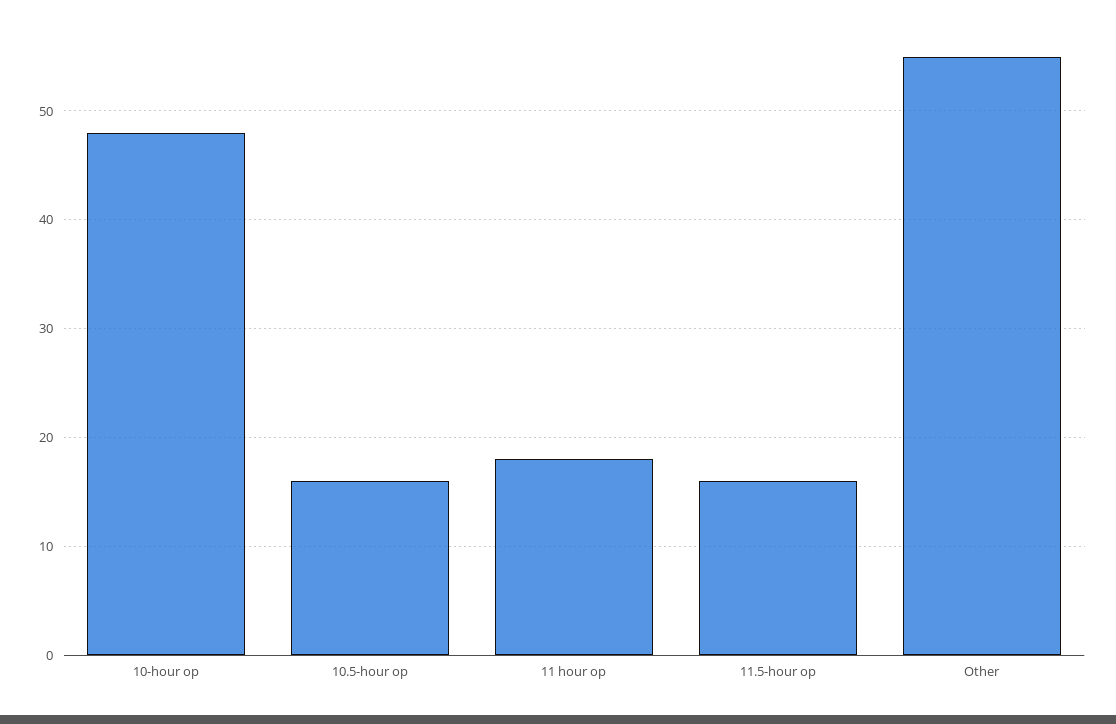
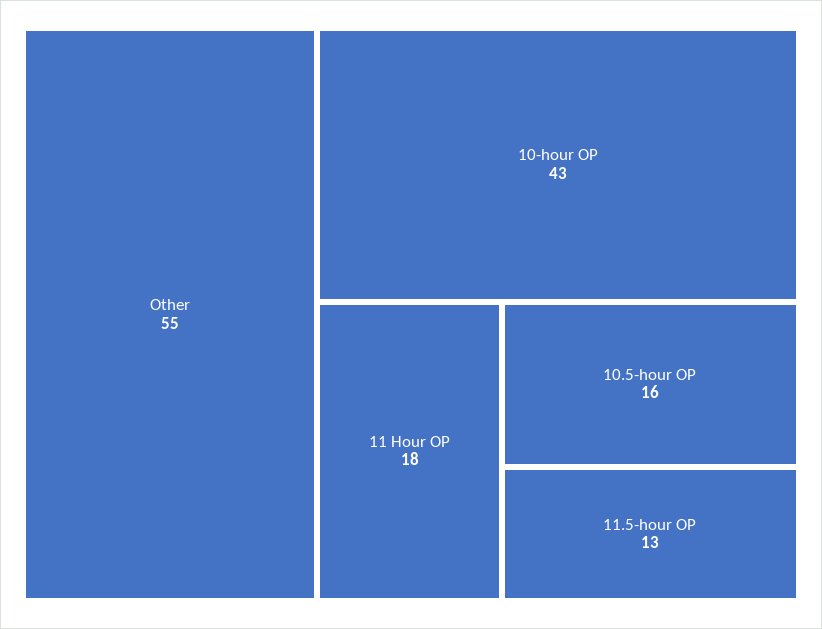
  {
-   "10-hour op": 48,
+   "10-hour op": 43,
    "10.5-hour op": 16,
    "11 hour op": 18,
-   "11.5-hour op": 16,
+   "11.5-hour op": 13,
    "Other": 55
  }

